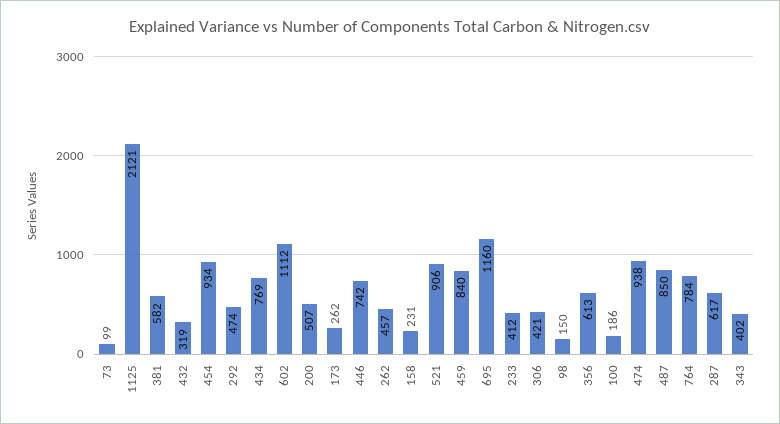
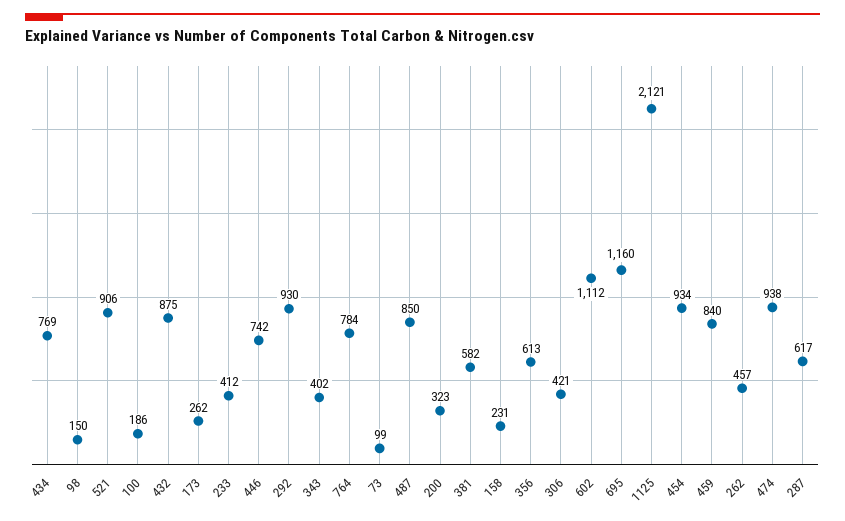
  {
    "73": 99,
    "1125": 2121,
    "381": 582,
-   "432": 319,
+   "432": 875,
    "454": 934,
-   "292": 474,
+   "292": 930,
    "434": 769,
    "602": 1112,
-   "200": 507,
+   "200": 323,
    "173": 262,
    "446": 742,
    "262": 457,
    "158": 231,
    "521": 906,
    "459": 840,
    "695": 1160,
    "233": 412,
    "306": 421,
    "98": 150,
    "356": 613,
    "100": 186,
    "474": 938,
    "487": 850,
    "764": 784,
    "287": 617,
    "343": 402
  }

